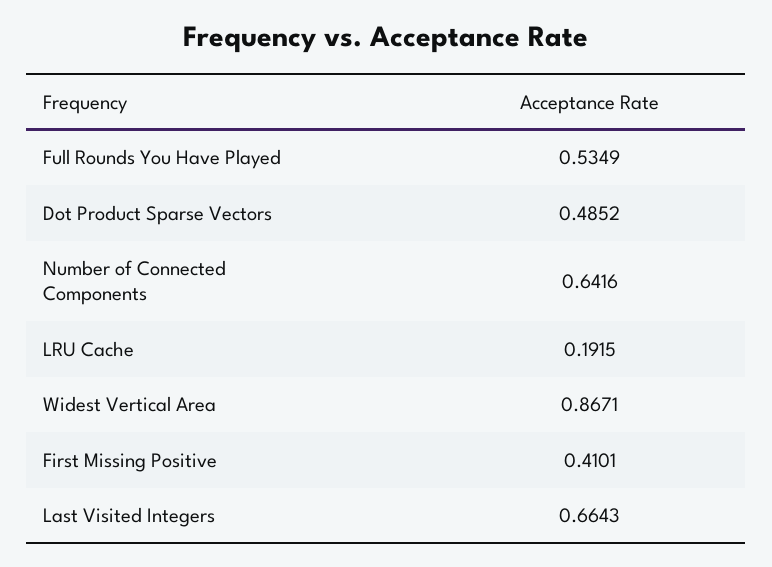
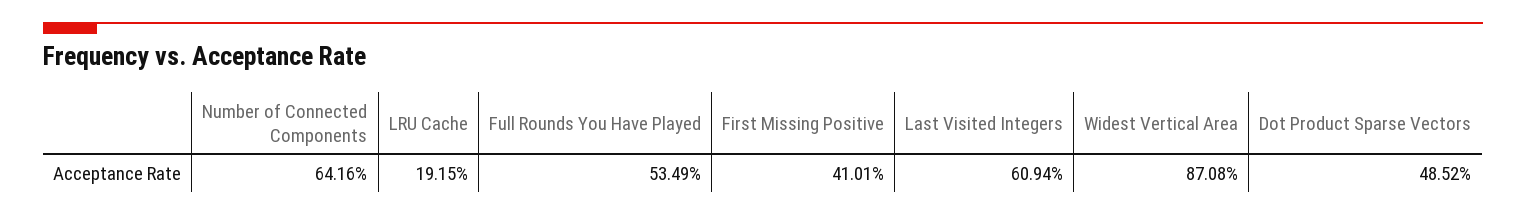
  {
    "Full Rounds You Have Played": 0.5349,
    "Dot Product Sparse Vectors": 0.4852,
    "Number of Connected Components": 0.6416,
    "LRU Cache": 0.1915,
-   "Widest Vertical Area": 0.8671,
+   "Widest Vertical Area": 0.8708,
    "First Missing Positive": 0.4101,
-   "Last Visited Integers": 0.6643
+   "Last Visited Integers": 0.6094
  }

